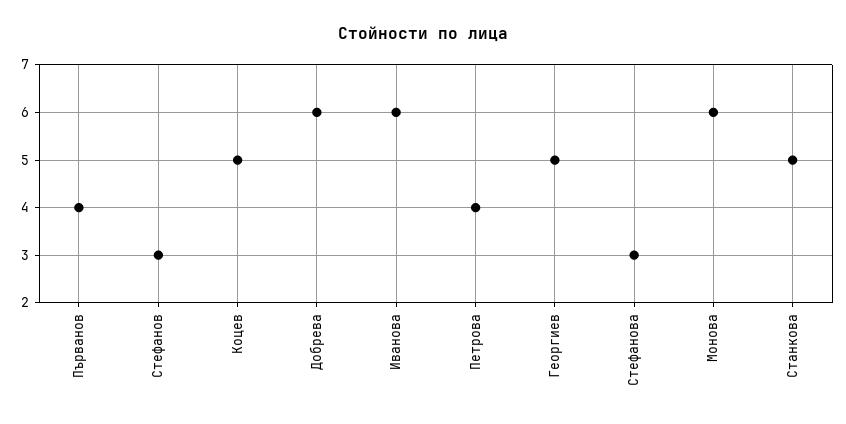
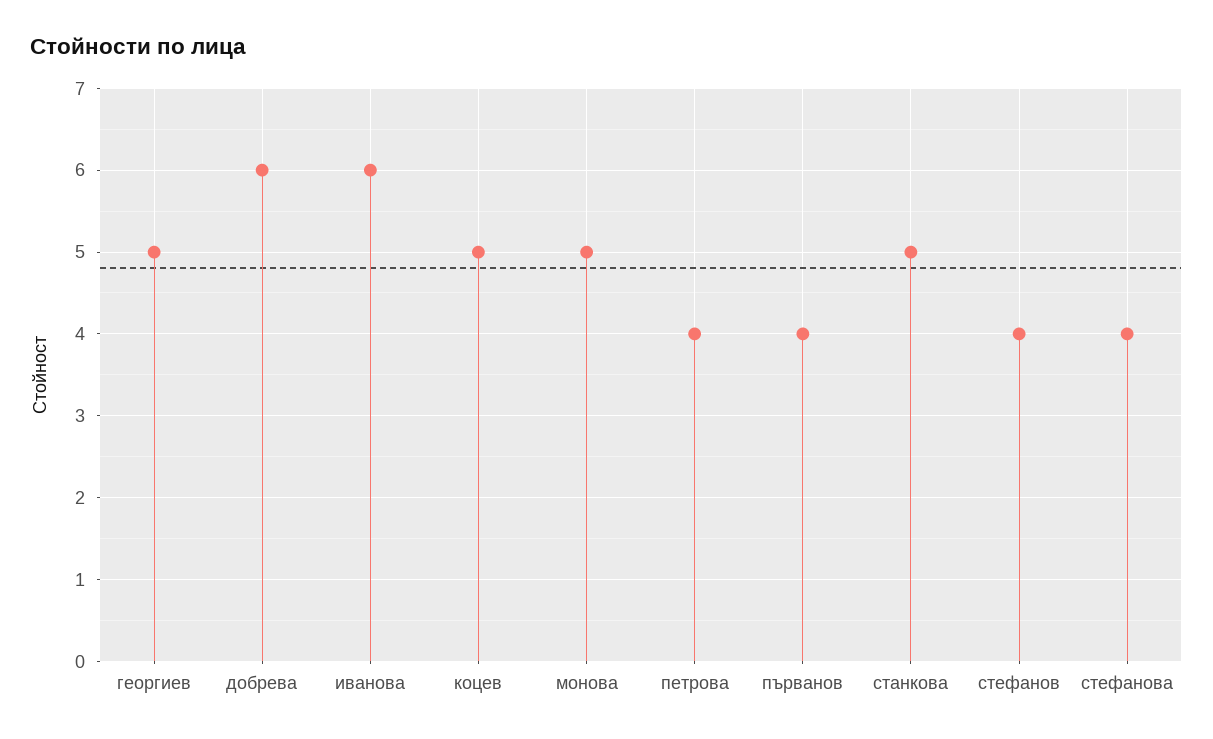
  {
    "Първанов": 4,
-   "Стефанов": 3,
+   "Стефанов": 4,
    "Коцев": 5,
    "Добрева": 6,
    "Иванова": 6,
    "Петрова": 4,
    "Георгиев": 5,
-   "Стефанова": 3,
+   "Стефанова": 4,
-   "Монова": 6,
+   "Монова": 5,
    "Станкова": 5
  }

